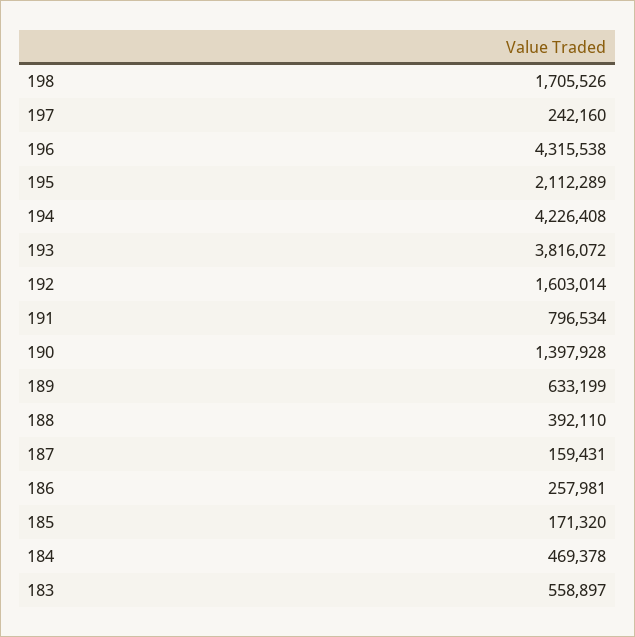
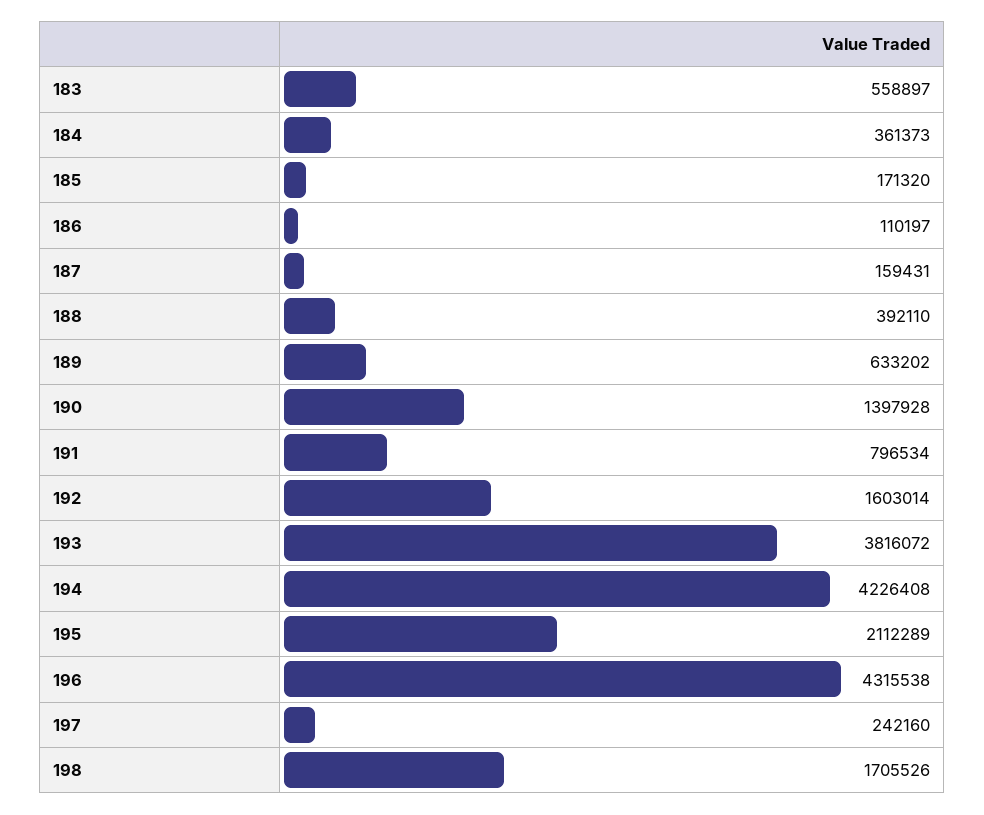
  {
    "198": 1705526,
    "197": 242160,
    "196": 4315538,
    "195": 2112289,
    "194": 4226408,
    "193": 3816072,
    "192": 1603014,
    "191": 796534,
    "190": 1397928,
-   "189": 633199,
+   "189": 633202,
    "188": 392110,
    "187": 159431,
-   "186": 257981,
+   "186": 110197,
    "185": 171320,
-   "184": 469378,
+   "184": 361373,
    "183": 558897
  }

